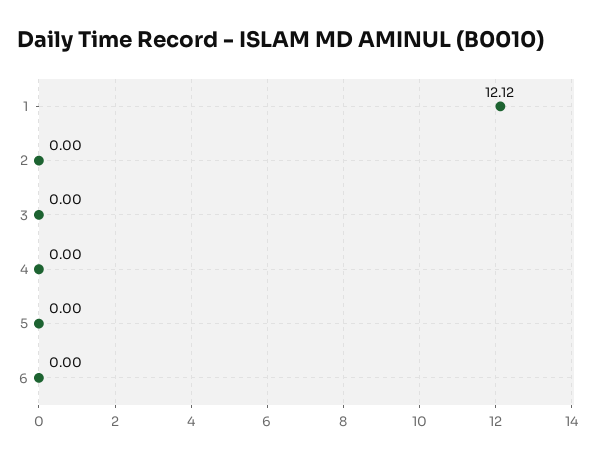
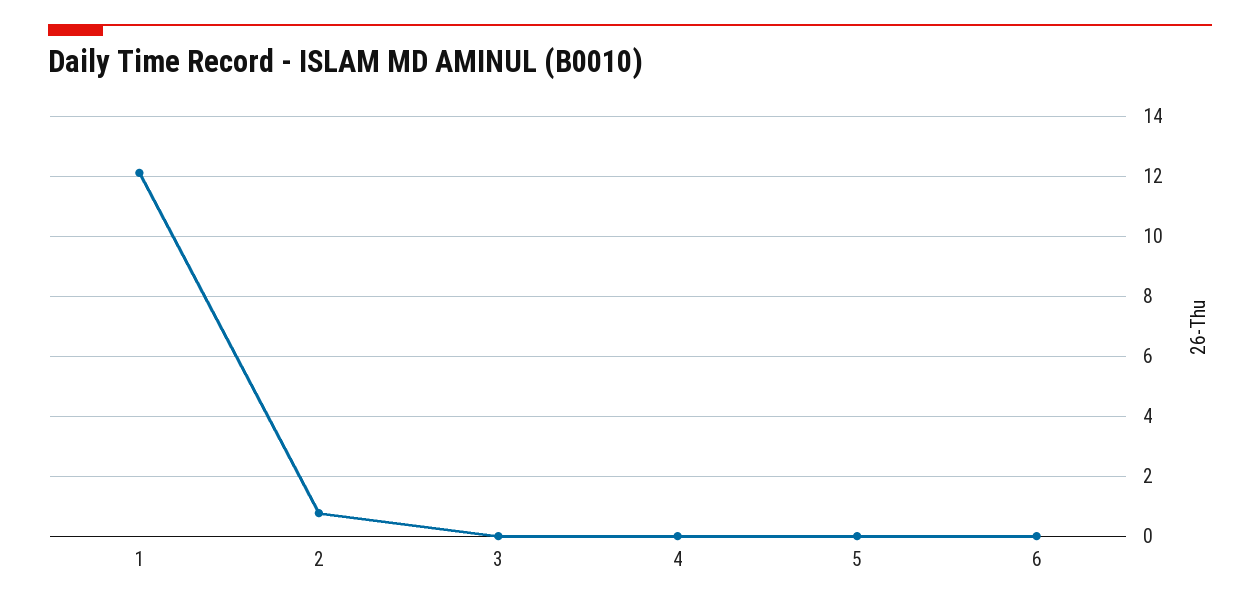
  {
    "1": 12.12,
-   "2": 0,
+   "2": 0.75,
    "3": 0,
    "4": 0,
    "5": 0,
    "6": 0
  }

